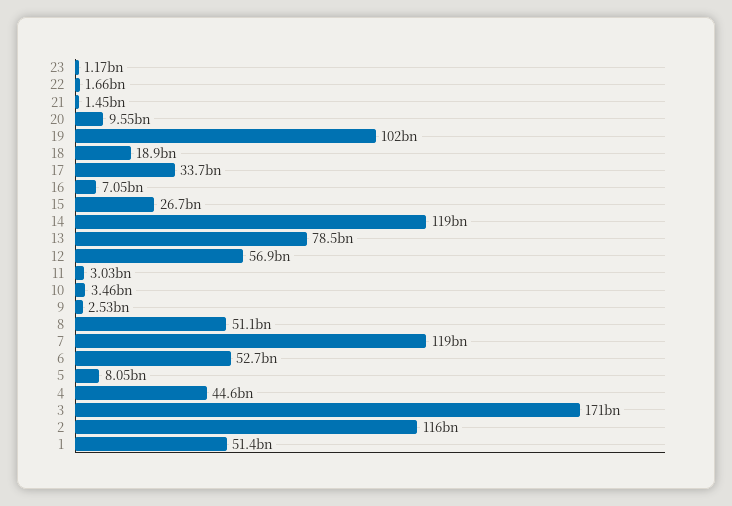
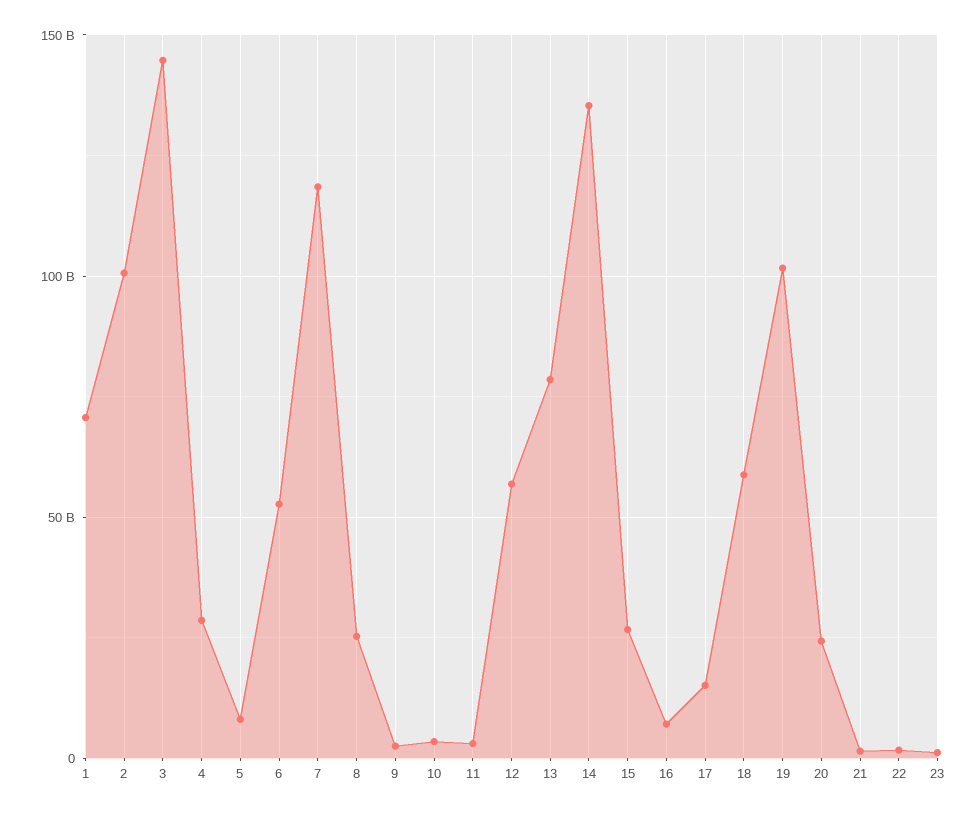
  {
    "23": 1170000000,
    "22": 1660000000,
    "21": 1450000000,
-   "20": 9550000000,
+   "20": 25000000000,
    "19": 102000000000,
-   "18": 18900000000,
+   "18": 60000000000,
-   "17": 33700000000,
+   "17": 15000000000,
    "16": 7050000000,
    "15": 26700000000,
-   "14": 119000000000,
+   "14": 135000000000,
    "13": 78500000000,
    "12": 56900000000,
    "11": 3030000000,
    "10": 3460000000,
    "9": 2530000000,
-   "8": 51100000000,
+   "8": 25000000000,
    "7": 119000000000,
    "6": 52700000000,
    "5": 8050000000,
-   "4": 44600000000,
+   "4": 30000000000,
-   "3": 171000000000,
+   "3": 145000000000,
-   "2": 116000000000,
+   "2": 100000000000,
-   "1": 51400000000
+   "1": 70000000000
  }

